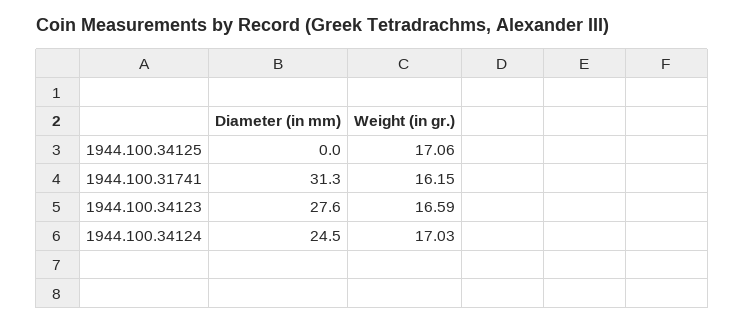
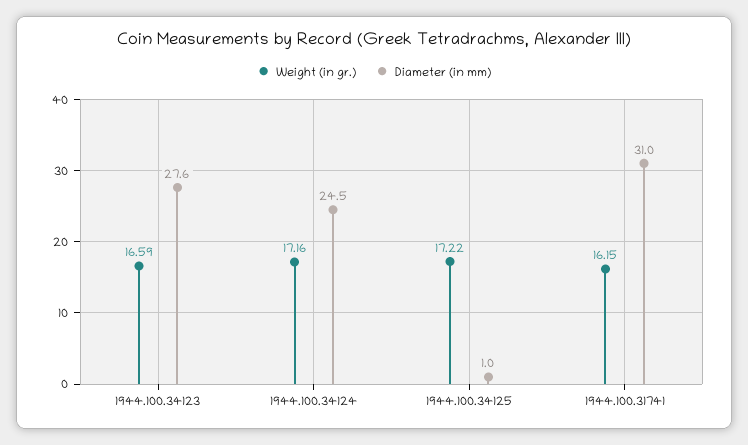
  {
    "Diameter (in mm)": {
-     "1944.100.34125": 0,
+     "1944.100.34125": 1,
-     "1944.100.31741": 31.3,
+     "1944.100.31741": 31,
      "1944.100.34123": 27.6,
      "1944.100.34124": 24.5
    },
    "Weight (in gr.)": {
-     "1944.100.34125": 17.06,
+     "1944.100.34125": 17.22,
      "1944.100.31741": 16.15,
      "1944.100.34123": 16.59,
-     "1944.100.34124": 17.03
+     "1944.100.34124": 17.16
    }
  }

